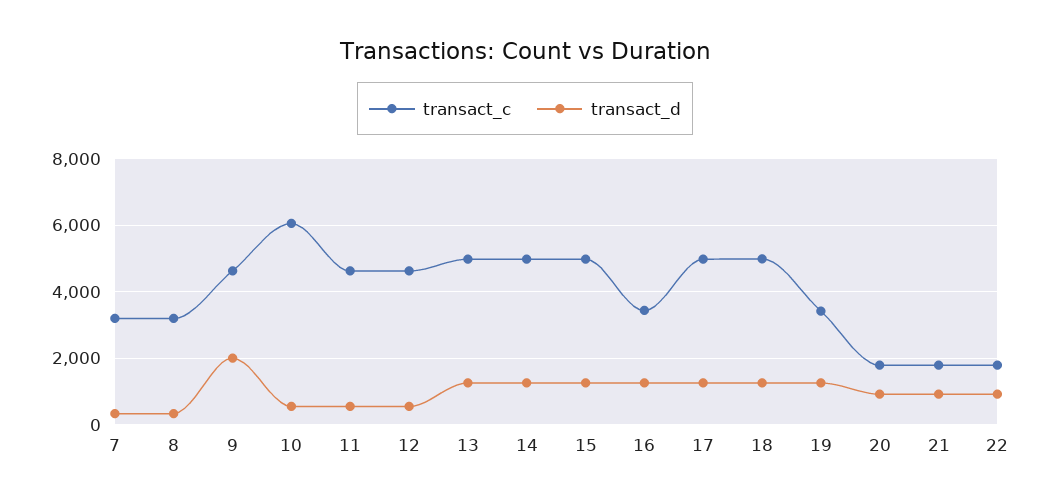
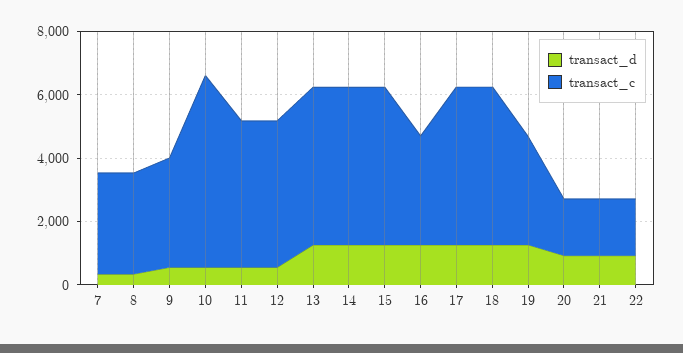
  {
    "transact_c": {
      "7": 3200,
      "8": 3200,
-     "9": 4600,
+     "9": 3500,
      "10": 6000,
      "11": 4600,
      "12": 4600,
      "13": 5000,
      "14": 5000,
      "15": 5000,
      "16": 3400,
      "17": 5000,
      "18": 5000,
      "19": 3400,
      "20": 1800,
      "21": 1800,
      "22": 1800
    },
    "transact_d": {
      "7": 400,
      "8": 400,
-     "9": 2000,
+     "9": 500,
      "10": 600,
      "11": 600,
      "12": 600,
      "13": 1200,
      "14": 1200,
      "15": 1200,
      "16": 1200,
      "17": 1200,
      "18": 1200,
      "19": 1200,
      "20": 1000,
      "21": 1000,
      "22": 1000
    }
  }

